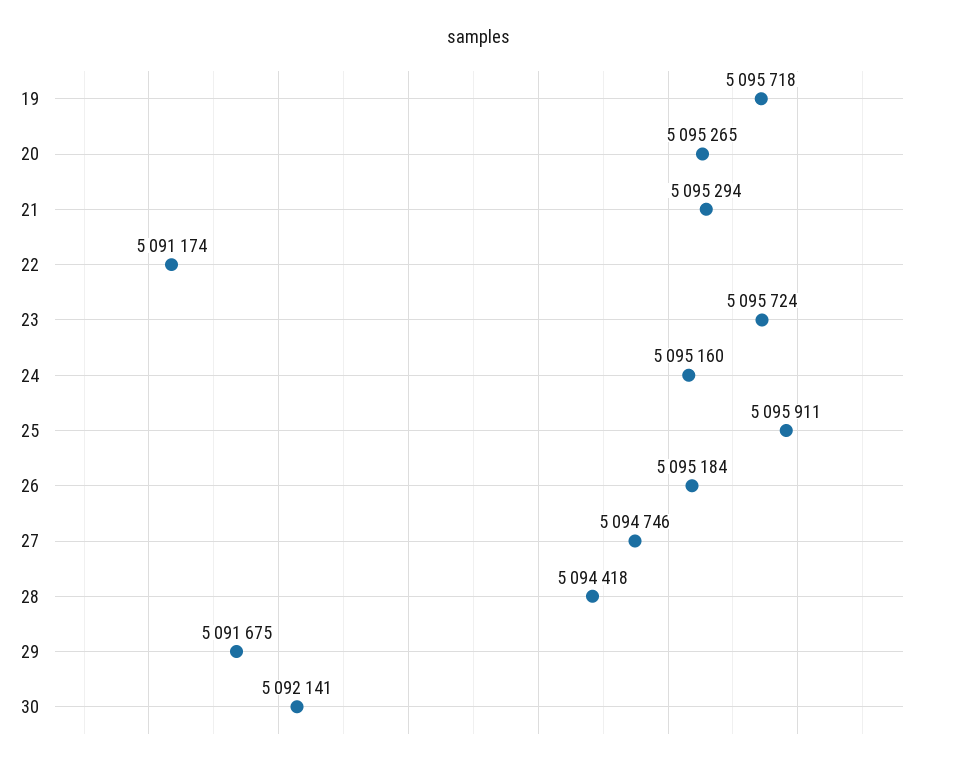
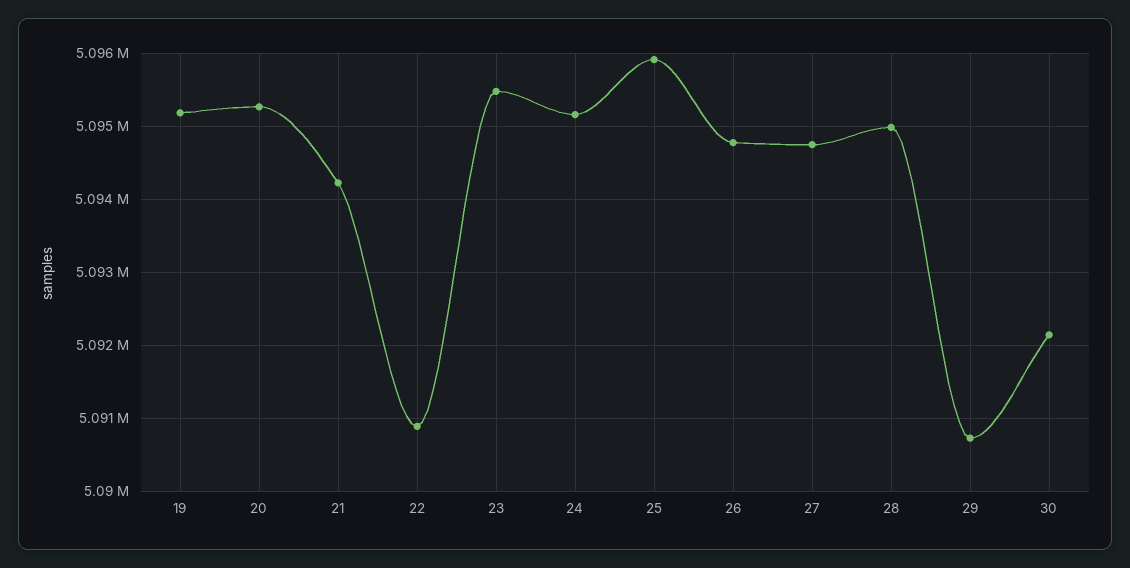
  {
-   "19": 5095718,
+   "19": 5095200,
    "20": 5095265,
-   "21": 5095294,
+   "21": 5094200,
-   "22": 5091174,
+   "22": 5090900,
-   "23": 5095724,
+   "23": 5095500,
    "24": 5095160,
    "25": 5095911,
-   "26": 5095184,
+   "26": 5094800,
    "27": 5094746,
-   "28": 5094418,
+   "28": 5095000,
-   "29": 5091675,
+   "29": 5090700,
    "30": 5092141
  }

